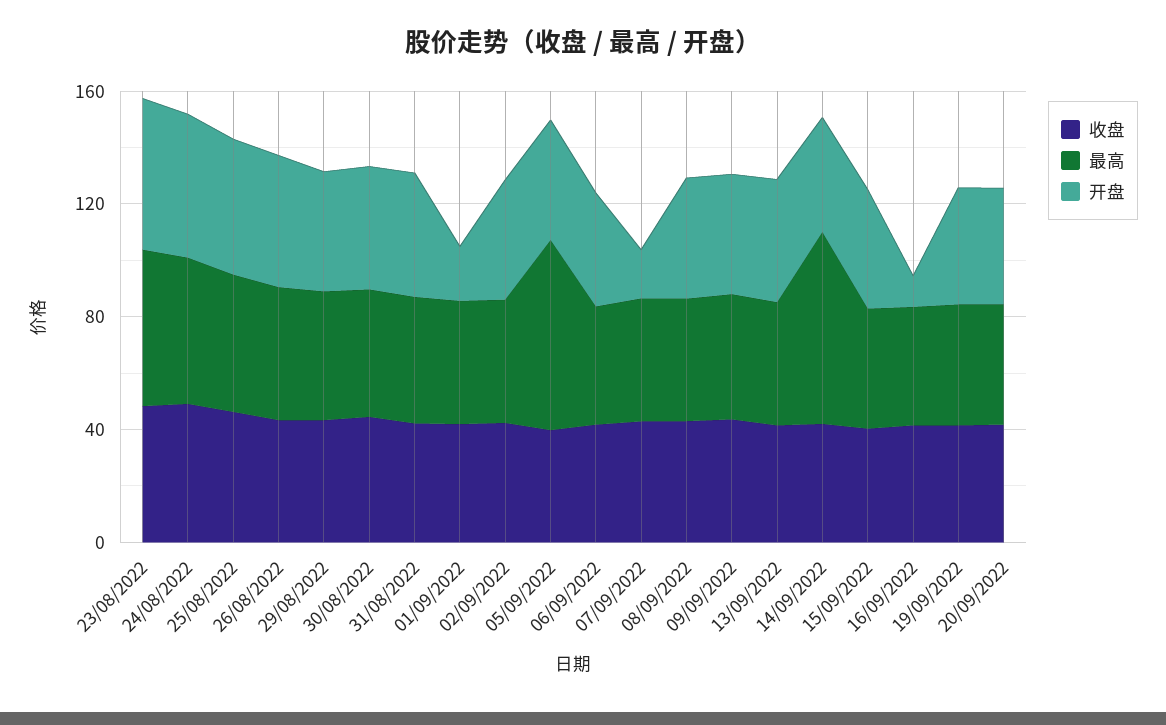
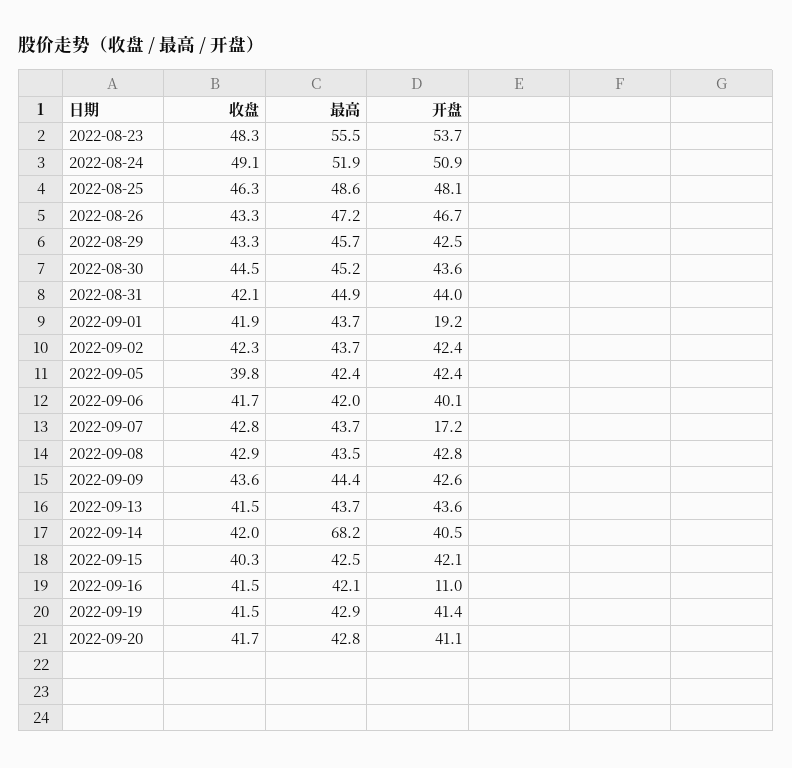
  {
    "收盘": {
      "23/08/2022": 48.3,
      "24/08/2022": 49.1,
      "25/08/2022": 46.3,
      "26/08/2022": 43.3,
      "29/08/2022": 43.3,
      "30/08/2022": 44.5,
      "31/08/2022": 42.1,
      "01/09/2022": 41.9,
      "02/09/2022": 42.3,
      "05/09/2022": 39.8,
      "06/09/2022": 41.7,
      "07/09/2022": 42.8,
      "08/09/2022": 42.9,
      "09/09/2022": 43.6,
      "13/09/2022": 41.5,
      "14/09/2022": 42,
      "15/09/2022": 40.3,
      "16/09/2022": 41.5,
      "19/09/2022": 41.5,
      "20/09/2022": 41.7
    },
    "最高": {
      "23/08/2022": 55.5,
      "24/08/2022": 51.9,
      "25/08/2022": 48.6,
      "26/08/2022": 47.2,
      "29/08/2022": 45.7,
      "30/08/2022": 45.2,
      "31/08/2022": 44.9,
      "01/09/2022": 43.7,
      "02/09/2022": 43.7,
-     "05/09/2022": 70,
+     "05/09/2022": 42.4,
      "06/09/2022": 42,
      "07/09/2022": 43.7,
      "08/09/2022": 43.5,
      "09/09/2022": 44.4,
      "13/09/2022": 43.7,
      "14/09/2022": 68.2,
      "15/09/2022": 42.5,
      "16/09/2022": 42.1,
      "19/09/2022": 42.9,
      "20/09/2022": 42.8
    },
    "开盘": {
      "23/08/2022": 53.7,
      "24/08/2022": 50.9,
      "25/08/2022": 48.1,
      "26/08/2022": 46.7,
      "29/08/2022": 42.5,
      "30/08/2022": 43.6,
      "31/08/2022": 44,
      "01/09/2022": 19.2,
      "02/09/2022": 42.4,
      "05/09/2022": 42.4,
      "06/09/2022": 40.1,
      "07/09/2022": 17.2,
      "08/09/2022": 42.8,
      "09/09/2022": 42.6,
      "13/09/2022": 43.6,
      "14/09/2022": 40.5,
      "15/09/2022": 42.1,
      "16/09/2022": 11,
      "19/09/2022": 41.4,
      "20/09/2022": 41.1
    }
  }

